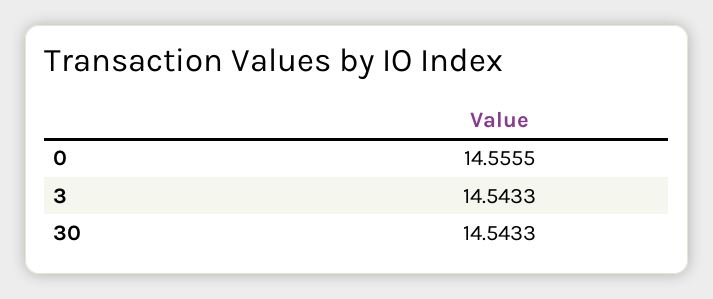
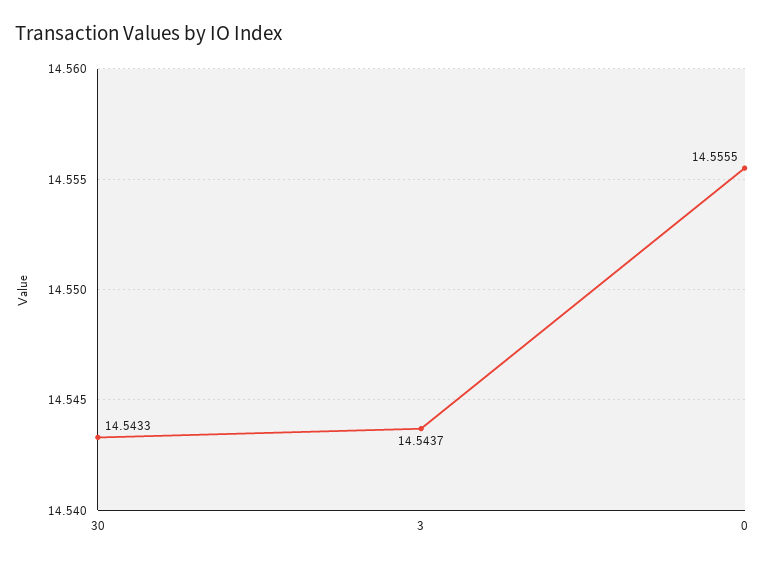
  {
    "0": 14.5555,
-   "3": 14.5433,
+   "3": 14.5437,
    "30": 14.5433
  }

